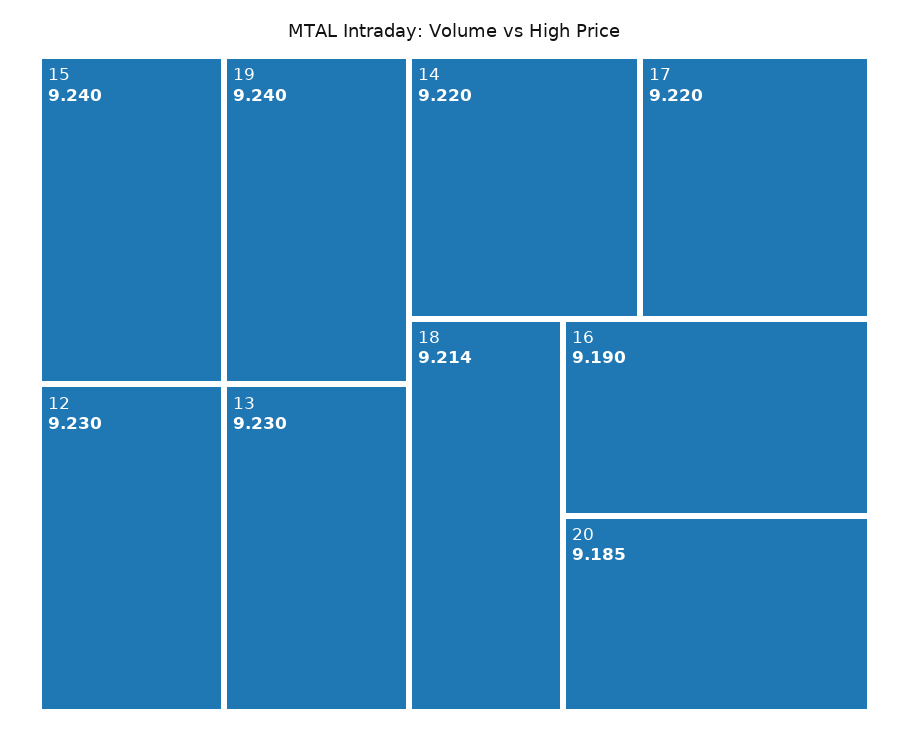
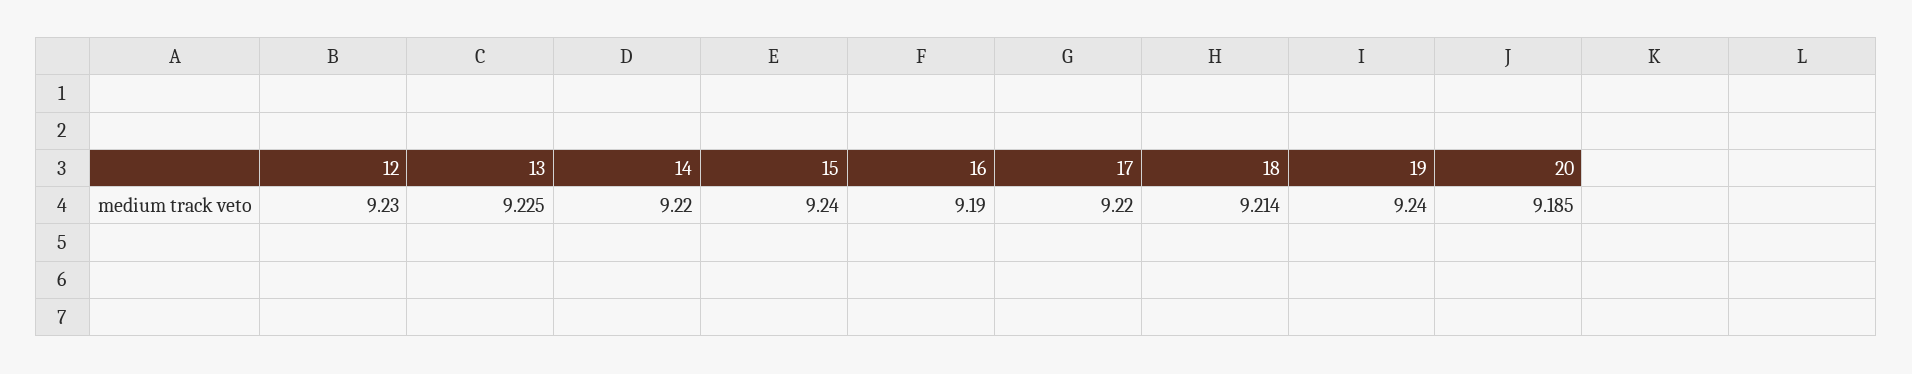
  {
    "15": 9.24,
    "19": 9.24,
    "12": 9.23,
-   "13": 9.23,
+   "13": 9.225,
    "14": 9.22,
    "17": 9.22,
    "18": 9.214,
    "16": 9.19,
    "20": 9.185
  }

